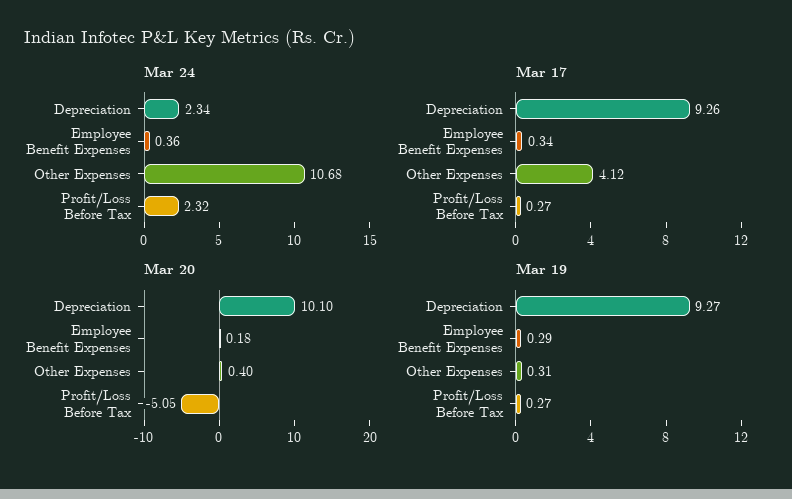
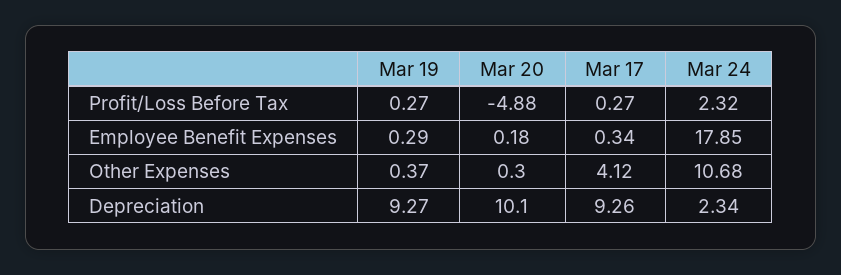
  {
    "Mar 24": {
      "Depreciation": 2.34,
-     "Employee Benefit Expenses": 0.36,
+     "Employee Benefit Expenses": 17.85,
      "Other Expenses": 10.68,
      "Profit/Loss Before Tax": 2.32
    },
    "Mar 17": {
      "Depreciation": 9.26,
      "Employee Benefit Expenses": 0.34,
      "Other Expenses": 4.12,
      "Profit/Loss Before Tax": 0.27
    },
    "Mar 20": {
      "Depreciation": 10.1,
      "Employee Benefit Expenses": 0.18,
-     "Other Expenses": 0.4,
+     "Other Expenses": 0.3,
-     "Profit/Loss Before Tax": -5.05
+     "Profit/Loss Before Tax": -4.88
    },
    "Mar 19": {
      "Depreciation": 9.27,
      "Employee Benefit Expenses": 0.29,
-     "Other Expenses": 0.31,
+     "Other Expenses": 0.37,
      "Profit/Loss Before Tax": 0.27
    }
  }

